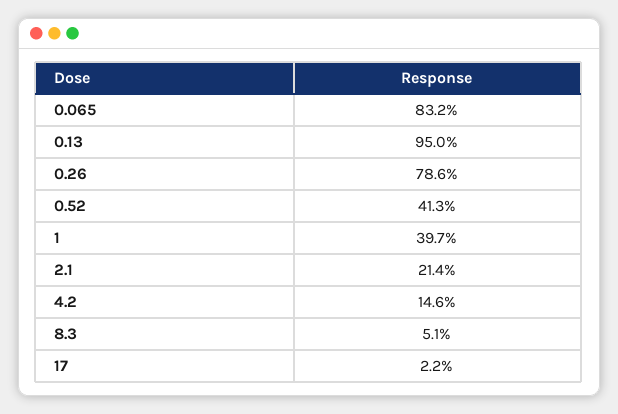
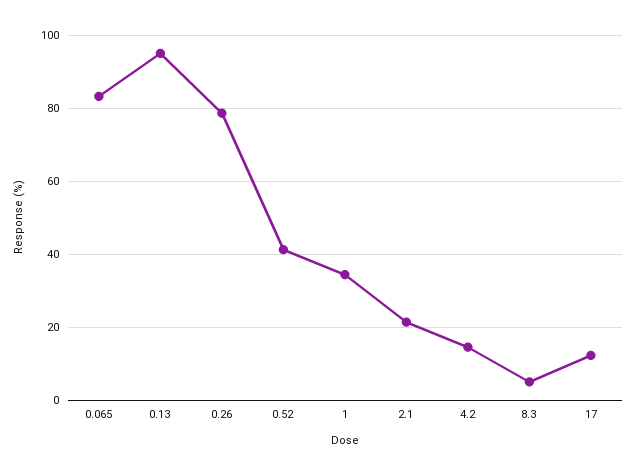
  {
    "0.065": 83.2,
    "0.13": 95,
    "0.26": 78.6,
    "0.52": 41.3,
-   "1": 39.7,
+   "1": 34,
    "2.1": 21.4,
    "4.2": 14.6,
    "8.3": 5.1,
-   "17": 2.2
+   "17": 12
  }

